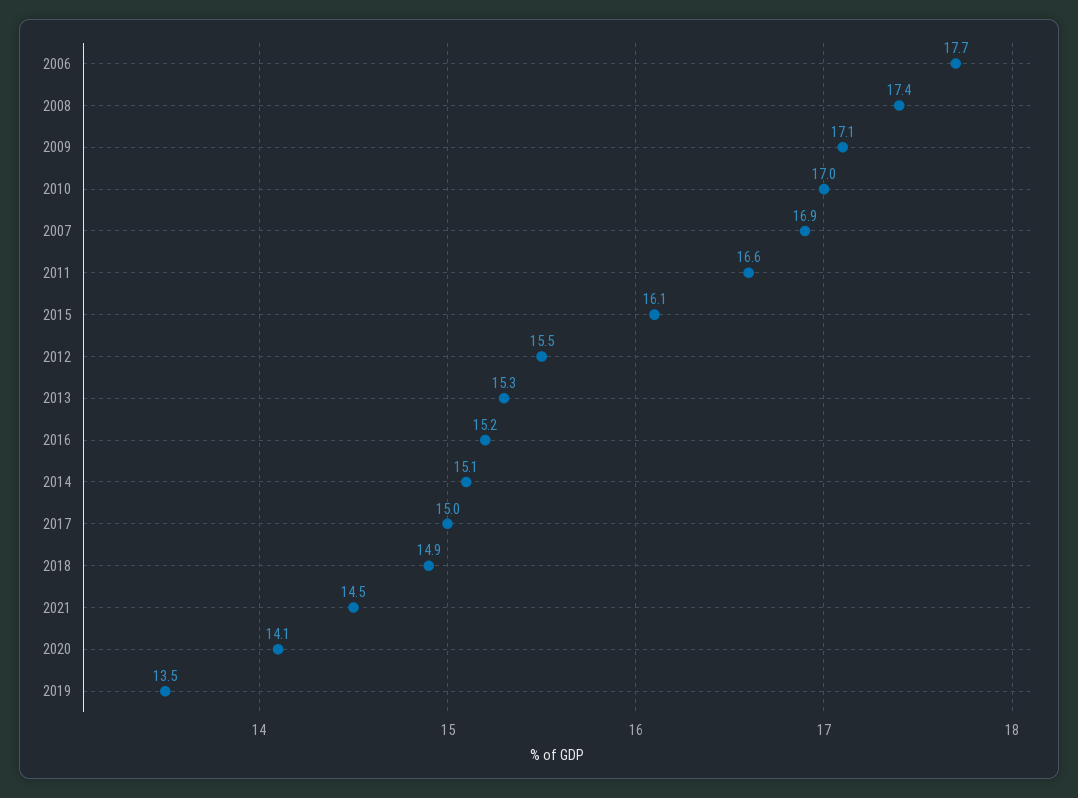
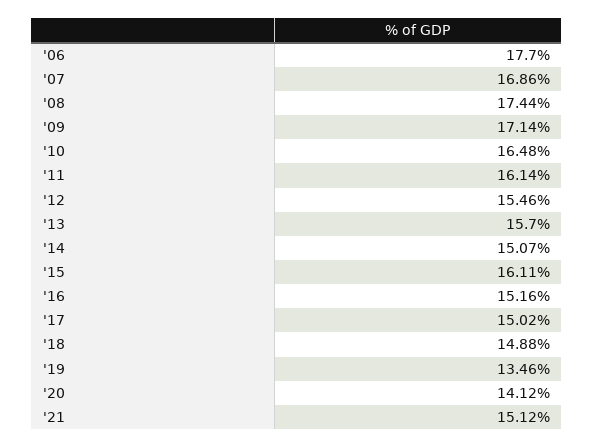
  {
    "2006": 17.7,
    "2008": 17.44,
    "2009": 17.14,
-   "2010": 17,
+   "2010": 16.48,
    "2007": 16.86,
-   "2011": 16.6,
+   "2011": 16.14,
    "2015": 16.11,
    "2012": 15.46,
-   "2013": 15.3,
+   "2013": 15.7,
    "2016": 15.16,
    "2014": 15.07,
    "2017": 15.02,
    "2018": 14.88,
-   "2021": 14.5,
+   "2021": 15.12,
    "2020": 14.12,
    "2019": 13.46
  }

